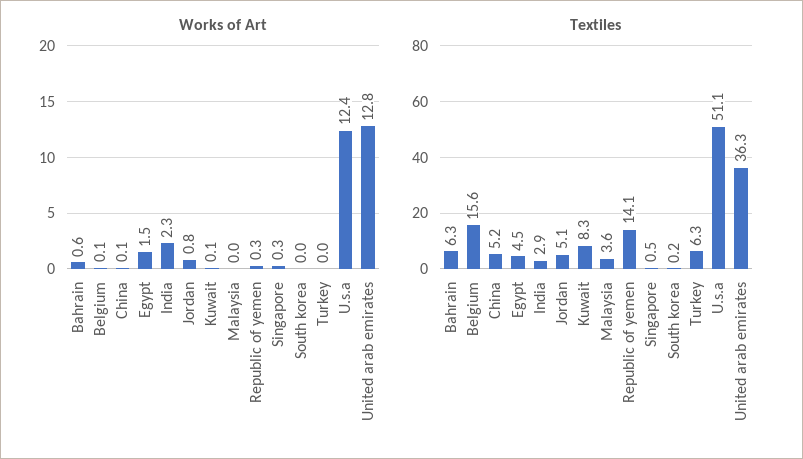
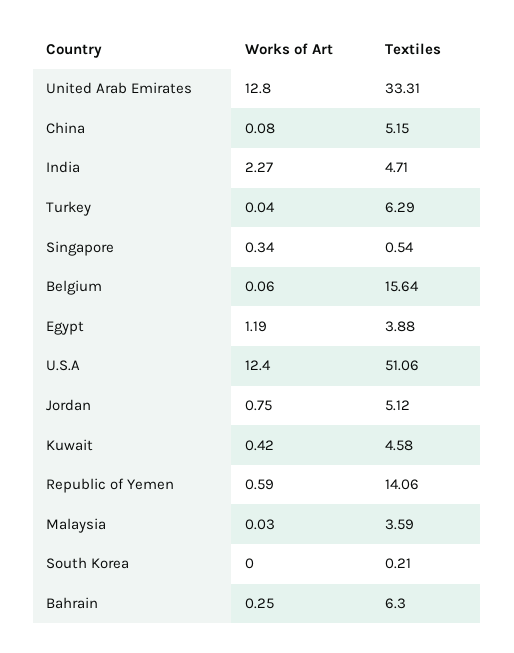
  {
    "Works of Art": {
-     "Bahrain": 0.6,
+     "Bahrain": 0.25,
      "Belgium": 0.06,
      "China": 0.08,
-     "Egypt": 1.5,
+     "Egypt": 1.19,
      "India": 2.27,
      "Jordan": 0.75,
-     "Kuwait": 0.1,
+     "Kuwait": 0.42,
      "Malaysia": 0.03,
-     "Republic of yemen": 0.3,
+     "Republic of yemen": 0.59,
      "Singapore": 0.34,
      "South korea": 0,
      "Turkey": 0.04,
      "U.s.a": 12.4,
      "United arab emirates": 12.8
    },
    "Textiles": {
      "Bahrain": 6.3,
      "Belgium": 15.64,
      "China": 5.15,
-     "Egypt": 4.5,
+     "Egypt": 3.88,
-     "India": 2.9,
+     "India": 4.71,
      "Jordan": 5.12,
-     "Kuwait": 8.3,
+     "Kuwait": 4.58,
      "Malaysia": 3.59,
      "Republic of yemen": 14.06,
      "Singapore": 0.54,
      "South korea": 0.21,
      "Turkey": 6.29,
      "U.s.a": 51.06,
-     "United arab emirates": 36.3
+     "United arab emirates": 33.31
    }
  }

